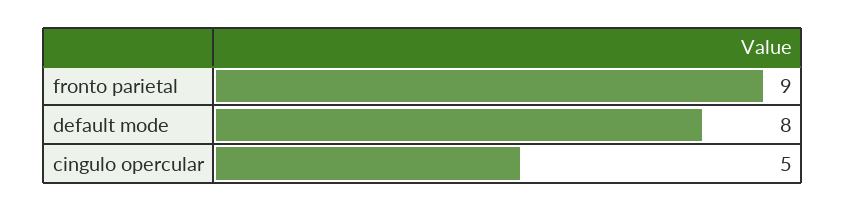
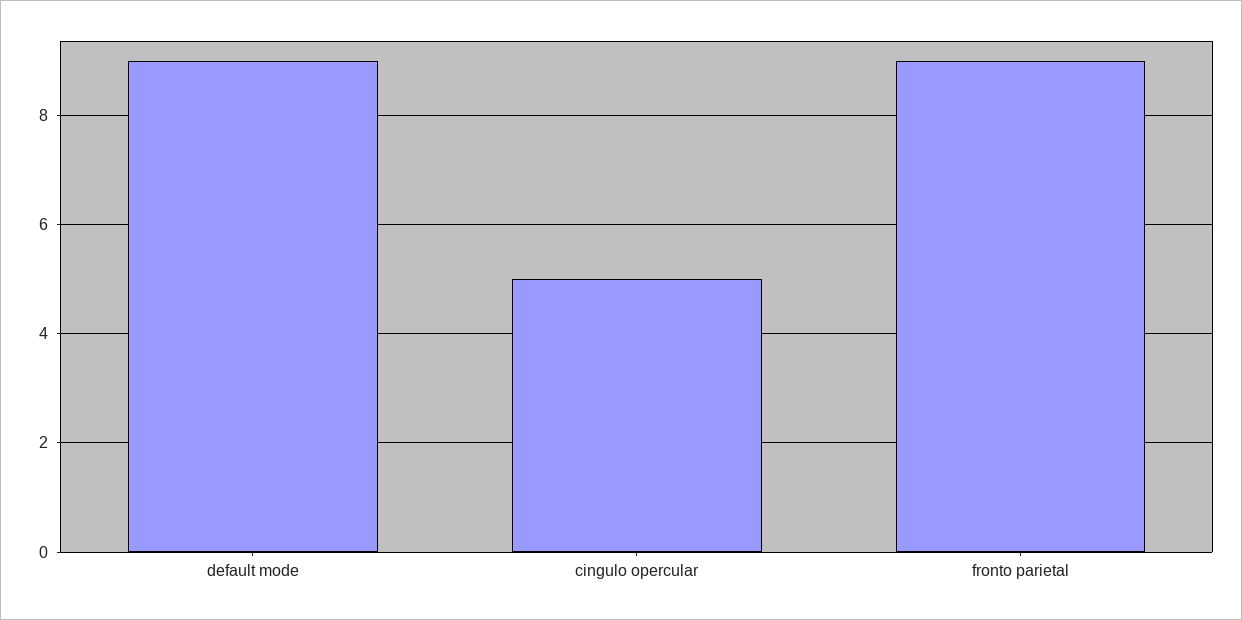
  {
    "fronto parietal": 9,
-   "default mode": 8,
+   "default mode": 9,
    "cingulo opercular": 5
  }

